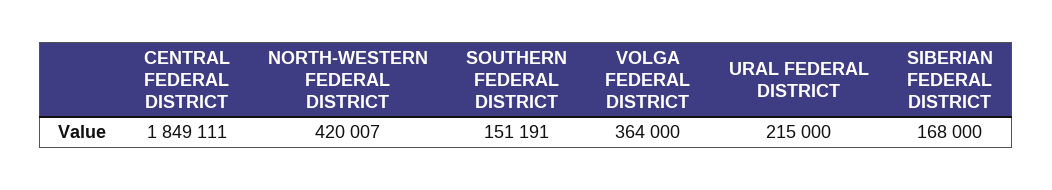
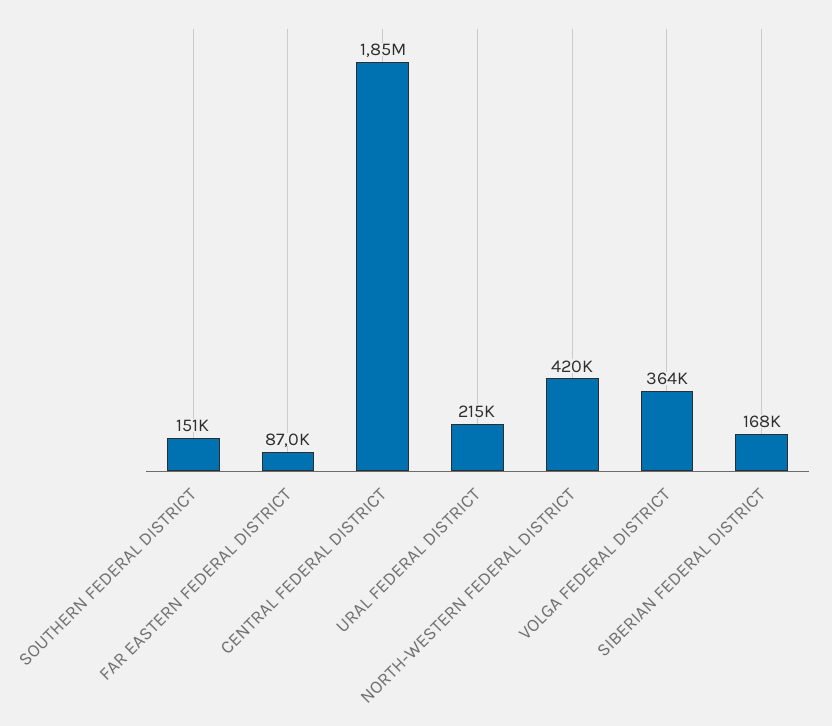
  {
    "CENTRAL FEDERAL DISTRICT": 1849111,
    "NORTH-WESTERN FEDERAL DISTRICT": 420007,
    "SOUTHERN FEDERAL DISTRICT": 151191,
    "VOLGA FEDERAL DISTRICT": 364000,
    "URAL FEDERAL DISTRICT": 215000,
-   "SIBERIAN FEDERAL DISTRICT": 168000
+   "SIBERIAN FEDERAL DISTRICT": 168000,
+   "FAR EASTERN FEDERAL DISTRICT": 87000
  }

